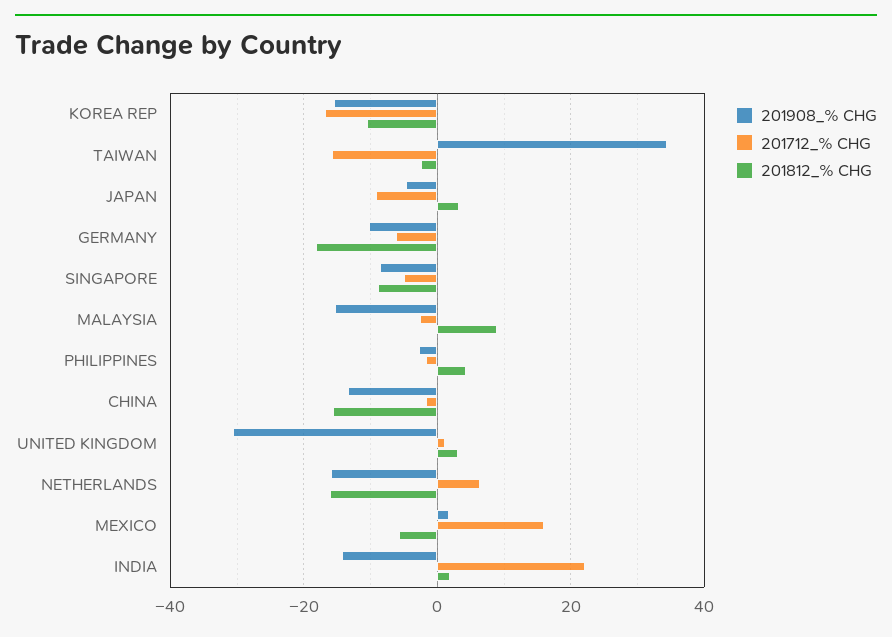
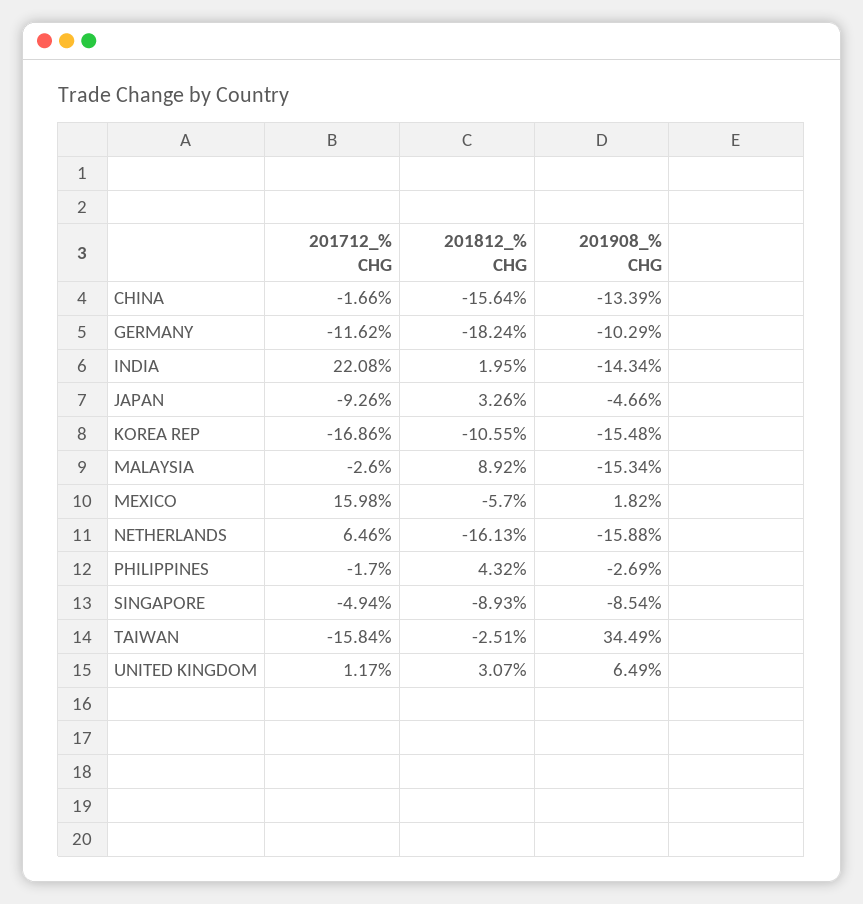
  {
    "201908_% CHG": {
      "KOREA REP": -15.48,
      "TAIWAN": 34.49,
      "JAPAN": -4.66,
      "GERMANY": -10.29,
      "SINGAPORE": -8.54,
      "MALAYSIA": -15.34,
      "PHILIPPINES": -2.69,
      "CHINA": -13.39,
-     "UNITED KINGDOM": -30,
+     "UNITED KINGDOM": 6.49,
      "NETHERLANDS": -15.88,
      "MEXICO": 1.82,
      "INDIA": -14.34
    },
    "201712_% CHG": {
      "KOREA REP": -16.86,
      "TAIWAN": -15.84,
      "JAPAN": -9.26,
-     "GERMANY": -6,
+     "GERMANY": -11.62,
      "SINGAPORE": -4.94,
      "MALAYSIA": -2.6,
      "PHILIPPINES": -1.7,
      "CHINA": -1.66,
      "UNITED KINGDOM": 1.17,
      "NETHERLANDS": 6.46,
      "MEXICO": 15.98,
      "INDIA": 22.08
    },
    "201812_% CHG": {
      "KOREA REP": -10.55,
      "TAIWAN": -2.51,
      "JAPAN": 3.26,
      "GERMANY": -18.24,
      "SINGAPORE": -8.93,
      "MALAYSIA": 8.92,
      "PHILIPPINES": 4.32,
      "CHINA": -15.64,
      "UNITED KINGDOM": 3.07,
      "NETHERLANDS": -16.13,
      "MEXICO": -5.7,
      "INDIA": 1.95
    }
  }

